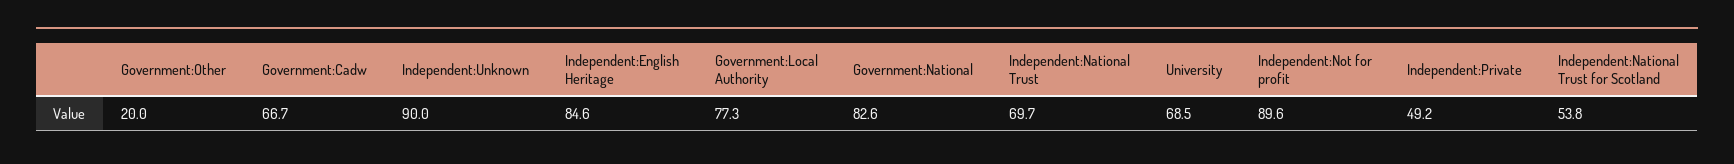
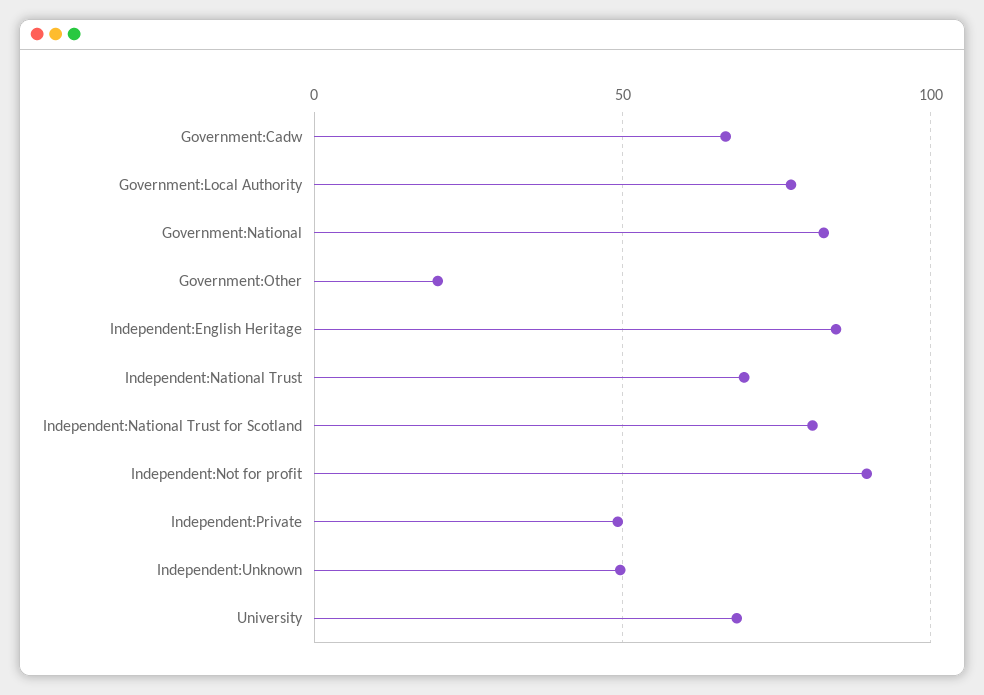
  {
    "Government:Other": 20,
    "Government:Cadw": 66.7,
-   "Independent:Unknown": 90,
+   "Independent:Unknown": 50,
    "Independent:English Heritage": 84.6,
    "Government:Local Authority": 77.3,
    "Government:National": 82.6,
    "Independent:National Trust": 69.7,
    "University": 68.5,
    "Independent:Not for profit": 89.6,
    "Independent:Private": 49.2,
-   "Independent:National Trust for Scotland": 53.8
+   "Independent:National Trust for Scotland": 80
  }

